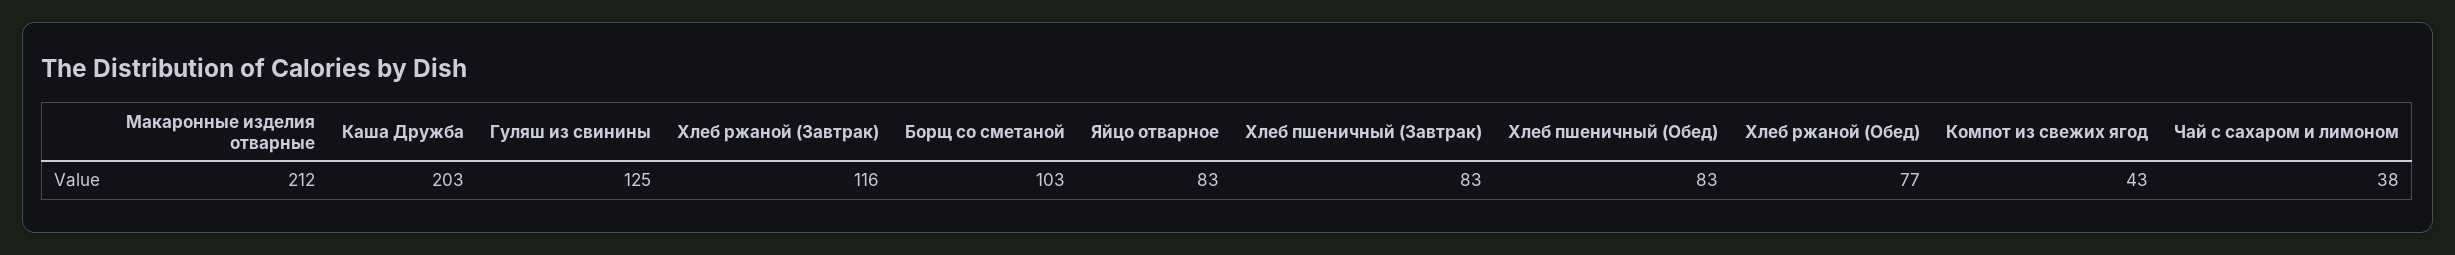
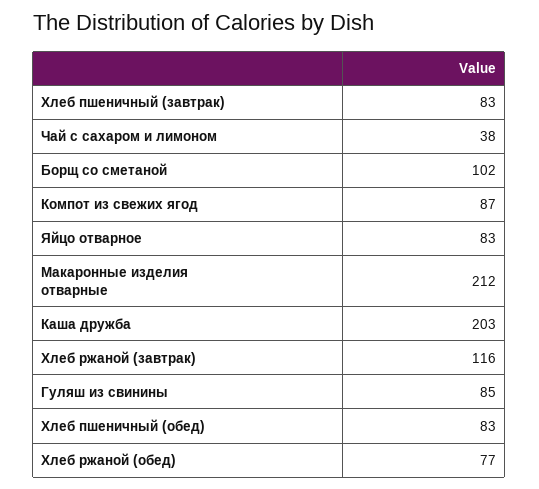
  {
    "Макаронные изделия отварные": 212,
    "Каша Дружба": 203,
-   "Гуляш из свинины": 125,
+   "Гуляш из свинины": 85,
    "Хлеб ржаной (Завтрак)": 116,
-   "Борщ со сметаной": 103,
+   "Борщ со сметаной": 102,
    "Яйцо отварное": 83,
    "Хлеб пшеничный (Завтрак)": 83,
    "Хлеб пшеничный (Обед)": 83,
    "Хлеб ржаной (Обед)": 77,
-   "Компот из свежих ягод": 43,
+   "Компот из свежих ягод": 87,
    "Чай с сахаром и лимоном": 38
  }

